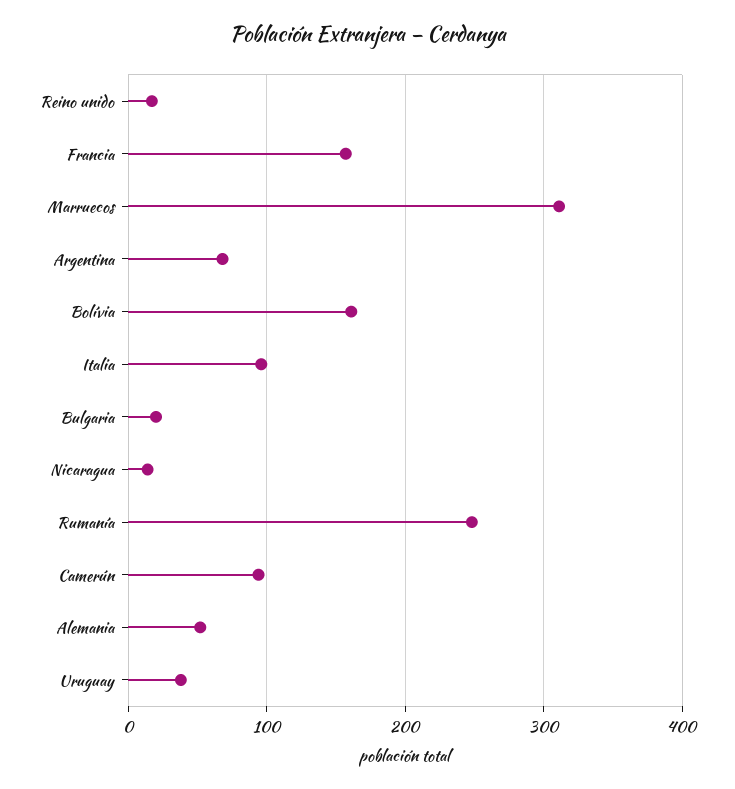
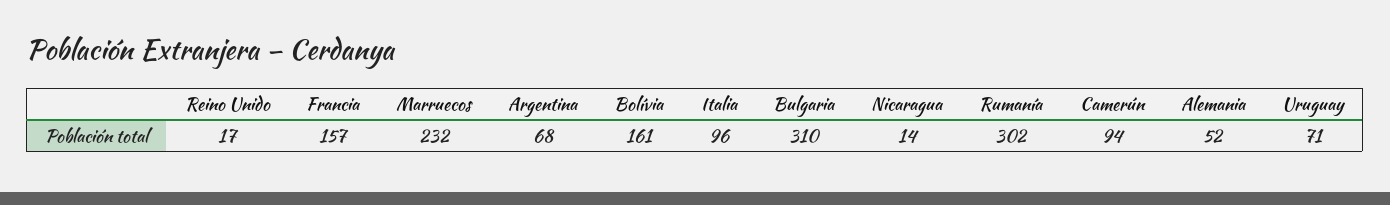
  {
    "Reino unido": 17,
    "Francia": 157,
-   "Marruecos": 310,
+   "Marruecos": 232,
    "Argentina": 68,
    "Bolívia": 161,
    "Italia": 96,
-   "Bulgaria": 20,
+   "Bulgaria": 310,
    "Nicaragua": 14,
-   "Rumanía": 250,
+   "Rumanía": 302,
    "Camerún": 94,
    "Alemania": 52,
-   "Uruguay": 40
+   "Uruguay": 71
  }

